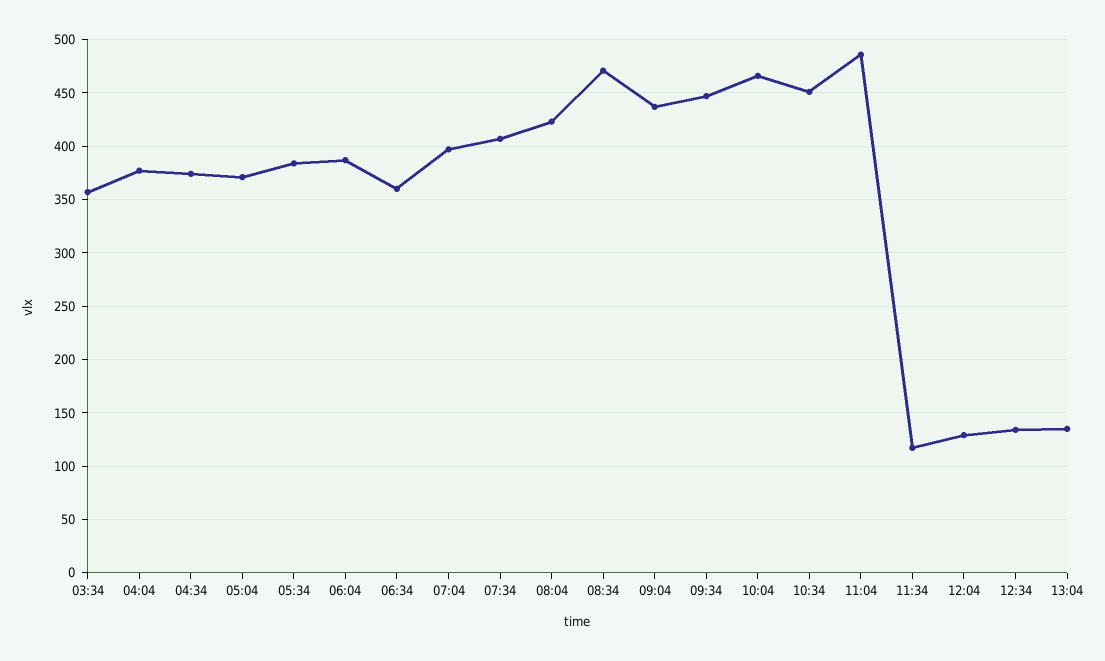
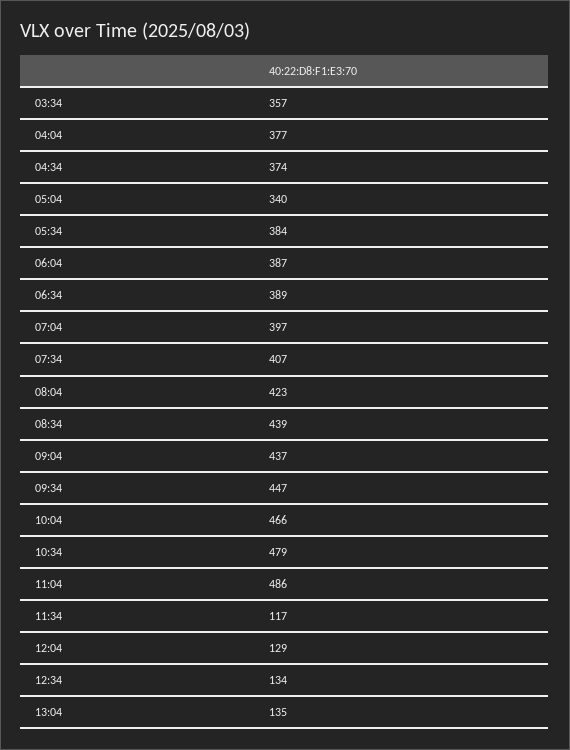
  {
    "03:34": 357,
    "04:04": 377,
    "04:34": 374,
-   "05:04": 370,
+   "05:04": 340,
    "05:34": 384,
    "06:04": 387,
-   "06:34": 360,
+   "06:34": 389,
    "07:04": 397,
    "07:34": 407,
    "08:04": 423,
-   "08:34": 470,
+   "08:34": 439,
    "09:04": 437,
    "09:34": 447,
    "10:04": 466,
-   "10:34": 450,
+   "10:34": 479,
    "11:04": 486,
    "11:34": 117,
    "12:04": 129,
    "12:34": 134,
    "13:04": 135
  }

